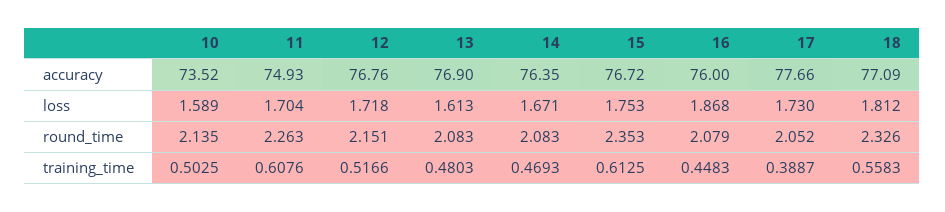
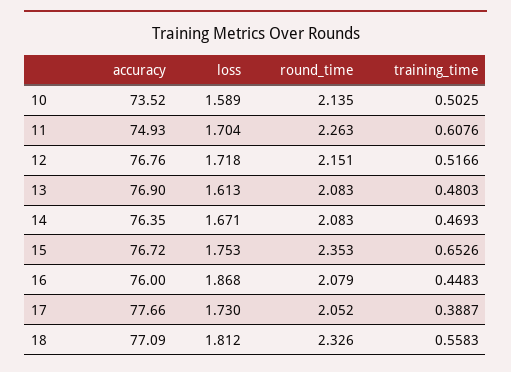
  {
    "10": {
      "accuracy": 73.52,
      "loss": 1.589,
      "round_time": 2.135,
      "training_time": 0.5025
    },
    "11": {
      "accuracy": 74.93,
      "loss": 1.704,
      "round_time": 2.263,
      "training_time": 0.6076
    },
    "12": {
      "accuracy": 76.76,
      "loss": 1.718,
      "round_time": 2.151,
      "training_time": 0.5166
    },
    "13": {
      "accuracy": 76.9,
      "loss": 1.613,
      "round_time": 2.083,
      "training_time": 0.4803
    },
    "14": {
      "accuracy": 76.35,
      "loss": 1.671,
      "round_time": 2.083,
      "training_time": 0.4693
    },
    "15": {
      "accuracy": 76.72,
      "loss": 1.753,
      "round_time": 2.353,
-     "training_time": 0.6125
+     "training_time": 0.6526
    },
    "16": {
      "accuracy": 76,
      "loss": 1.868,
      "round_time": 2.079,
      "training_time": 0.4483
    },
    "17": {
      "accuracy": 77.66,
      "loss": 1.73,
      "round_time": 2.052,
      "training_time": 0.3887
    },
    "18": {
      "accuracy": 77.09,
      "loss": 1.812,
      "round_time": 2.326,
      "training_time": 0.5583
    }
  }

